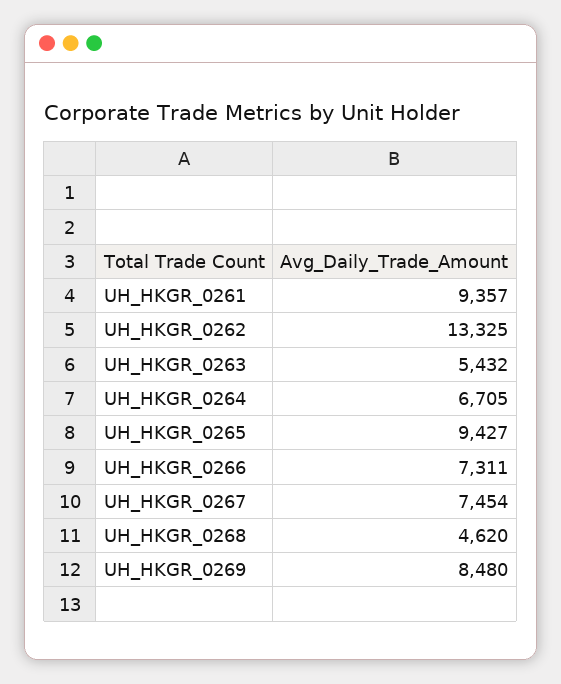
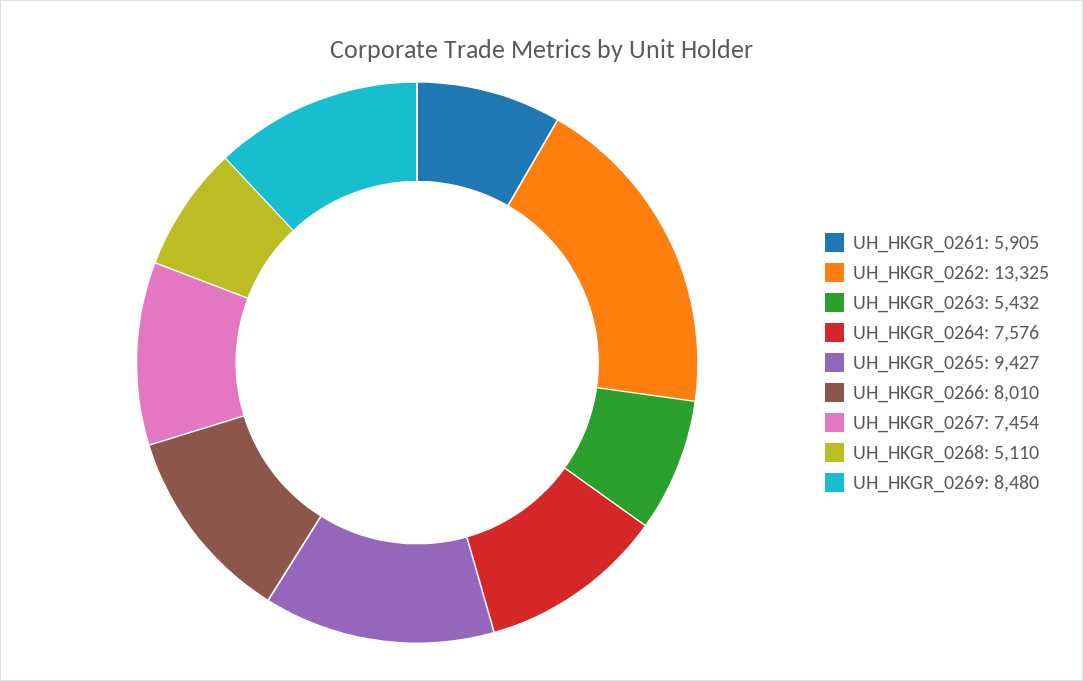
  {
-   "UH_HKGR_0261": 9357,
+   "UH_HKGR_0261": 5905,
    "UH_HKGR_0262": 13325,
    "UH_HKGR_0263": 5432,
-   "UH_HKGR_0264": 6705,
+   "UH_HKGR_0264": 7576,
    "UH_HKGR_0265": 9427,
-   "UH_HKGR_0266": 7311,
+   "UH_HKGR_0266": 8010,
    "UH_HKGR_0267": 7454,
-   "UH_HKGR_0268": 4620,
+   "UH_HKGR_0268": 5110,
    "UH_HKGR_0269": 8480
  }

